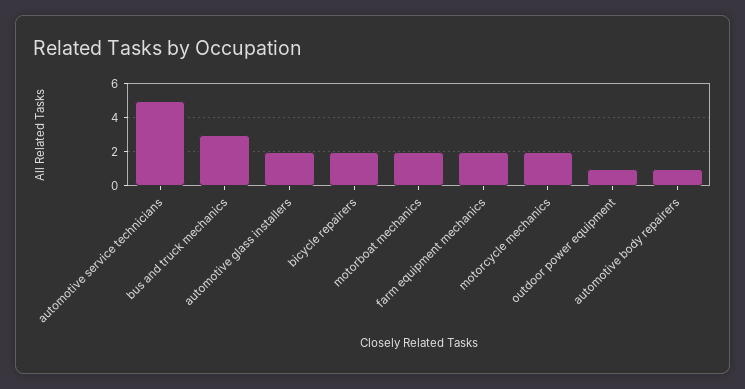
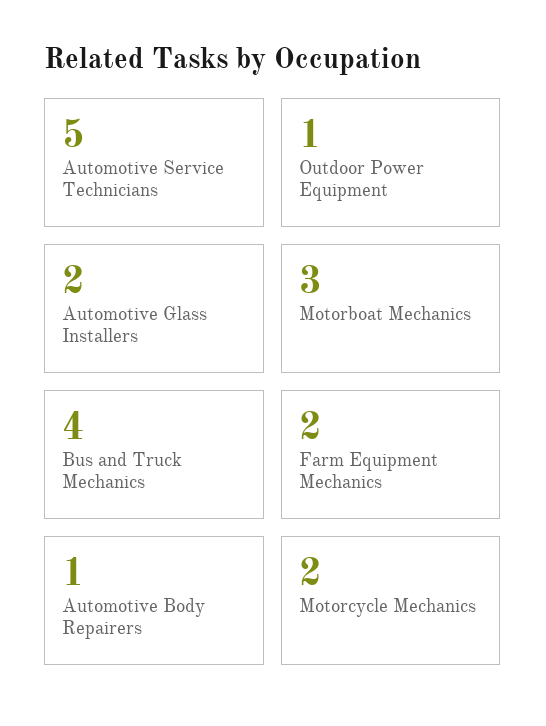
  {
    "automotive service technicians": 5,
-   "bus and truck mechanics": 3,
+   "bus and truck mechanics": 4,
    "automotive glass installers": 2,
-   "bicycle repairers": 2,
-   "motorboat mechanics": 2,
+   "motorboat mechanics": 3,
    "farm equipment mechanics": 2,
    "motorcycle mechanics": 2,
    "outdoor power equipment": 1,
    "automotive body repairers": 1
  }

